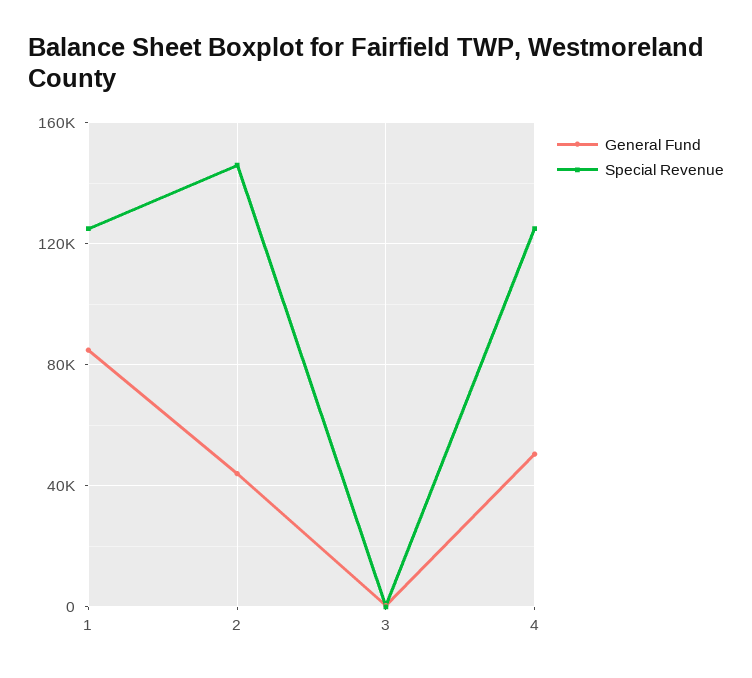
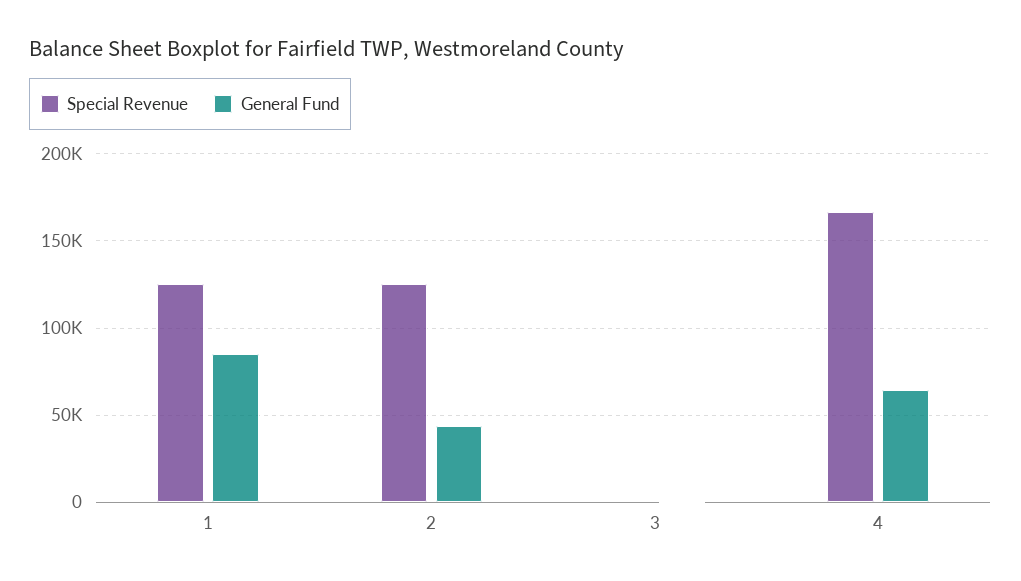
  {
    "General Fund": {
      "1": 85000,
      "2": 45000,
      "3": 0,
-     "4": 50000
+     "4": 65000
    },
    "Special Revenue": {
      "1": 125000,
-     "2": 145000,
+     "2": 125000,
      "3": 0,
-     "4": 125000
+     "4": 165000
    }
  }

